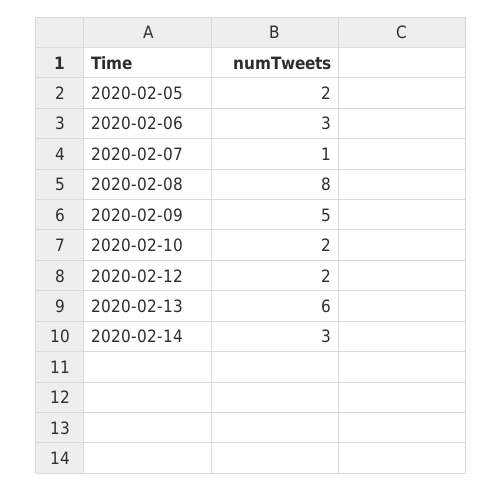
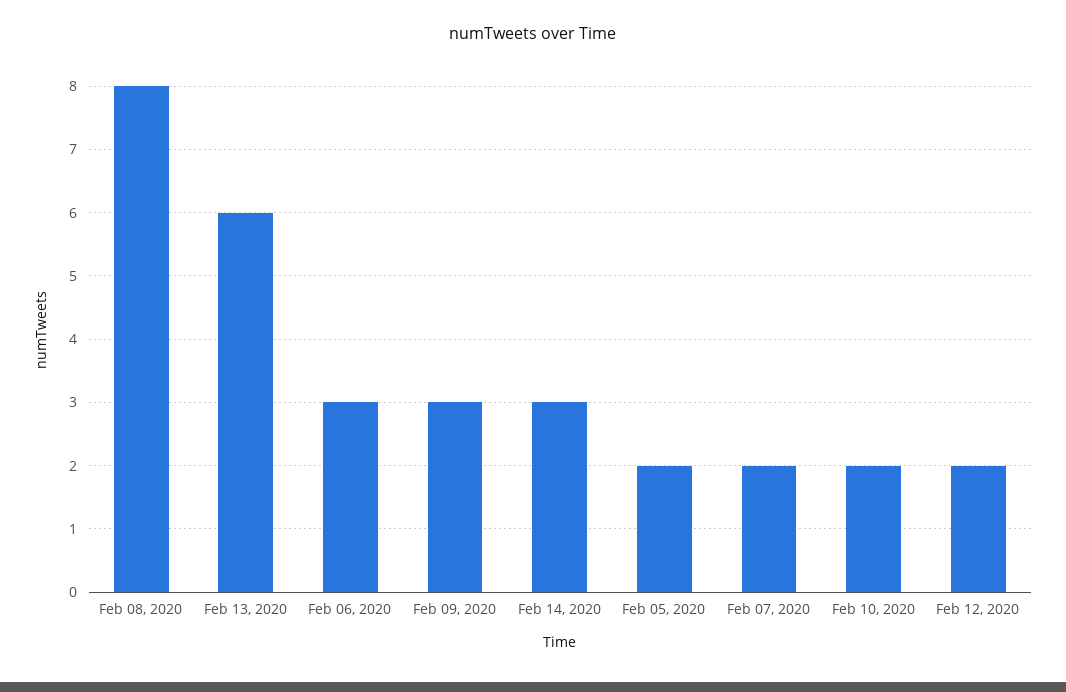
  {
    "2020-02-05": 2,
    "2020-02-06": 3,
-   "2020-02-07": 1,
+   "2020-02-07": 2,
    "2020-02-08": 8,
-   "2020-02-09": 5,
+   "2020-02-09": 3,
    "2020-02-10": 2,
    "2020-02-12": 2,
    "2020-02-13": 6,
    "2020-02-14": 3
  }

